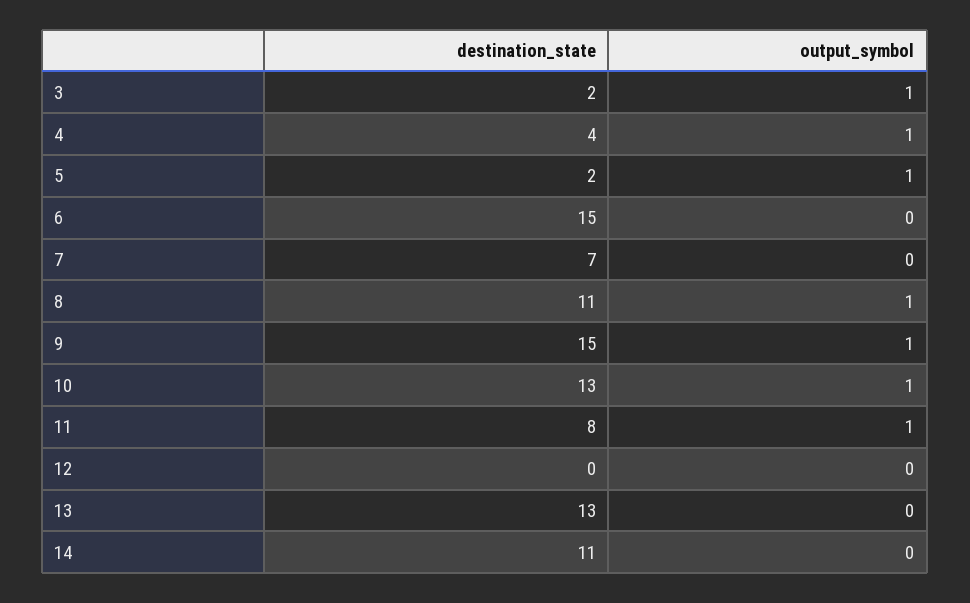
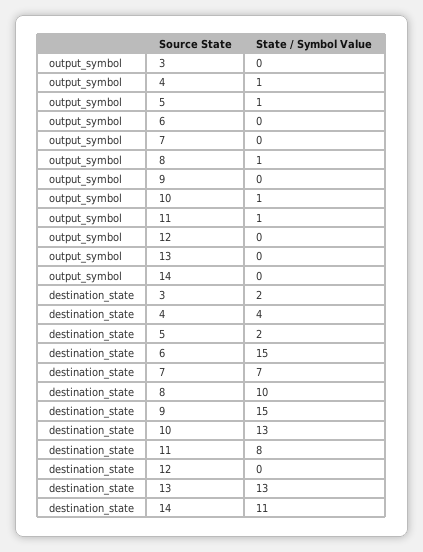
  {
    "destination_state": {
      "3": 2,
      "4": 4,
      "5": 2,
      "6": 15,
      "7": 7,
-     "8": 11,
+     "8": 10,
      "9": 15,
      "10": 13,
      "11": 8,
      "12": 0,
      "13": 13,
      "14": 11
    },
    "output_symbol": {
-     "3": 1,
+     "3": 0,
      "4": 1,
      "5": 1,
      "6": 0,
      "7": 0,
      "8": 1,
-     "9": 1,
+     "9": 0,
      "10": 1,
      "11": 1,
      "12": 0,
      "13": 0,
      "14": 0
    }
  }

